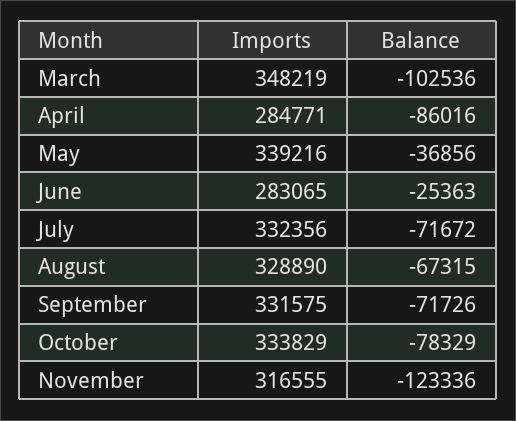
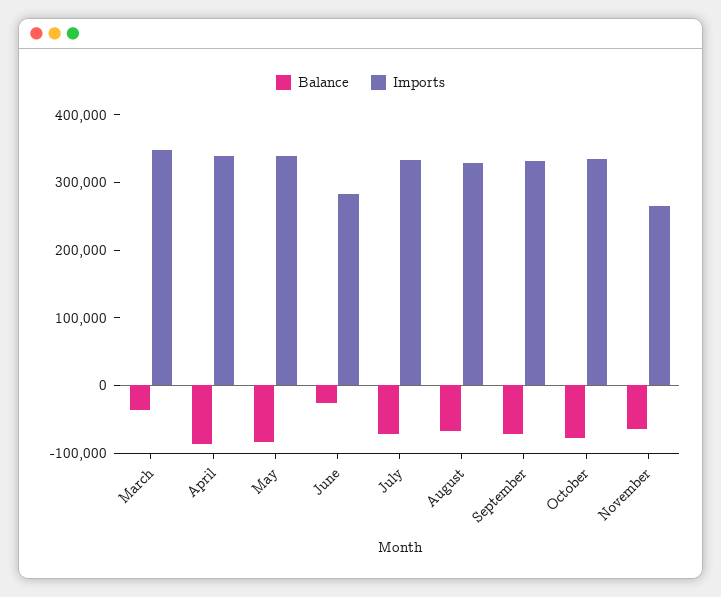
  {
    "Imports": {
      "March": 348219,
-     "April": 284771,
+     "April": 340000,
      "May": 339216,
      "June": 283065,
      "July": 332356,
      "August": 328890,
      "September": 331575,
      "October": 333829,
-     "November": 316555
+     "November": 260000
    },
    "Balance": {
-     "March": -102536,
+     "March": -40000,
      "April": -86016,
-     "May": -36856,
+     "May": -80000,
      "June": -25363,
      "July": -71672,
      "August": -67315,
      "September": -71726,
      "October": -78329,
-     "November": -123336
+     "November": -60000
    }
  }

